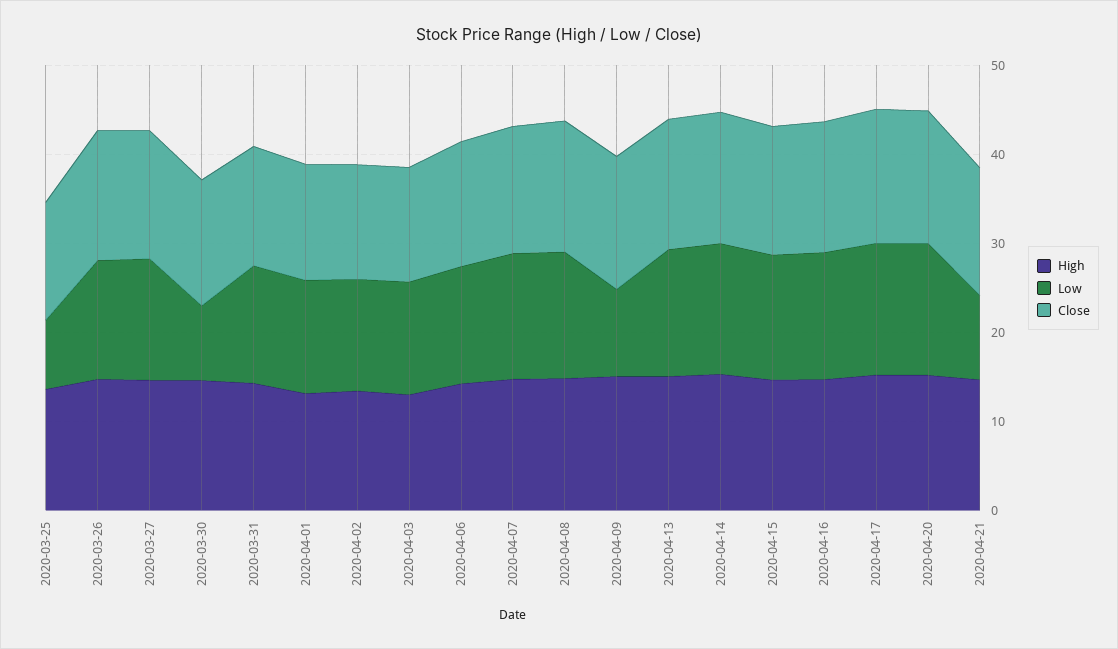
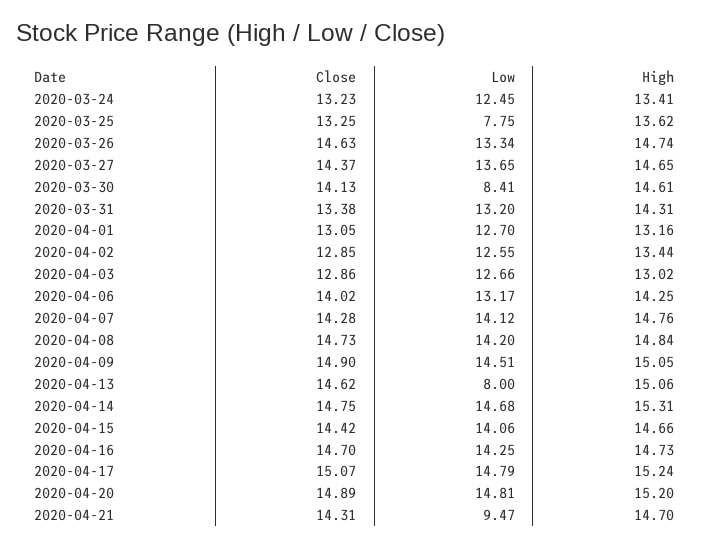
  {
    "High": {
      "2020-03-25": 13.62,
      "2020-03-26": 14.74,
      "2020-03-27": 14.65,
      "2020-03-30": 14.61,
      "2020-03-31": 14.31,
      "2020-04-01": 13.16,
      "2020-04-02": 13.44,
      "2020-04-03": 13.02,
      "2020-04-06": 14.25,
      "2020-04-07": 14.76,
      "2020-04-08": 14.84,
      "2020-04-09": 15.05,
      "2020-04-13": 15.06,
      "2020-04-14": 15.31,
      "2020-04-15": 14.66,
      "2020-04-16": 14.73,
      "2020-04-17": 15.24,
      "2020-04-20": 15.2,
-     "2020-04-21": 14.7
+     "2020-04-21": 14.7,
+     "2020-03-24": 13.41
    },
    "Low": {
      "2020-03-25": 7.75,
      "2020-03-26": 13.34,
      "2020-03-27": 13.65,
      "2020-03-30": 8.41,
      "2020-03-31": 13.2,
      "2020-04-01": 12.7,
      "2020-04-02": 12.55,
      "2020-04-03": 12.66,
      "2020-04-06": 13.17,
      "2020-04-07": 14.12,
      "2020-04-08": 14.2,
-     "2020-04-09": 10,
+     "2020-04-09": 14.51,
-     "2020-04-13": 14,
+     "2020-04-13": 8,
      "2020-04-14": 14.68,
      "2020-04-15": 14.06,
      "2020-04-16": 14.25,
      "2020-04-17": 14.79,
      "2020-04-20": 14.81,
-     "2020-04-21": 9.47
+     "2020-04-21": 9.47,
+     "2020-03-24": 12.45
    },
    "Close": {
      "2020-03-25": 13.25,
      "2020-03-26": 14.63,
      "2020-03-27": 14.37,
      "2020-03-30": 14.13,
      "2020-03-31": 13.38,
      "2020-04-01": 13.05,
      "2020-04-02": 12.85,
      "2020-04-03": 12.86,
      "2020-04-06": 14.02,
      "2020-04-07": 14.28,
      "2020-04-08": 14.73,
      "2020-04-09": 14.9,
      "2020-04-13": 14.62,
      "2020-04-14": 14.75,
      "2020-04-15": 14.42,
      "2020-04-16": 14.7,
      "2020-04-17": 15.07,
      "2020-04-20": 14.89,
-     "2020-04-21": 14.31
+     "2020-04-21": 14.31,
+     "2020-03-24": 13.23
    }
  }

